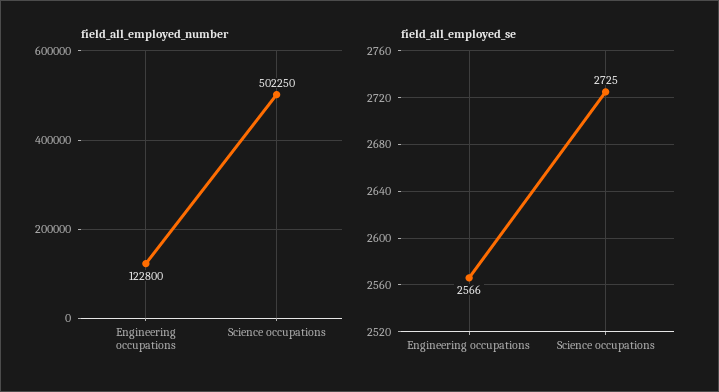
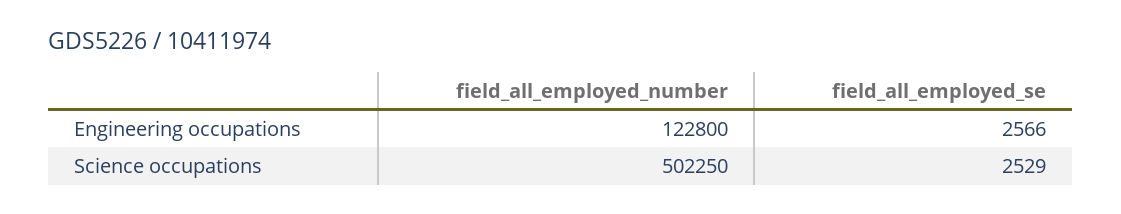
  {
    "field_all_employed_number": {
      "Engineering occupations": 122800,
      "Science occupations": 502250
    },
    "field_all_employed_se": {
      "Engineering occupations": 2566,
-     "Science occupations": 2725
+     "Science occupations": 2529
    }
  }

